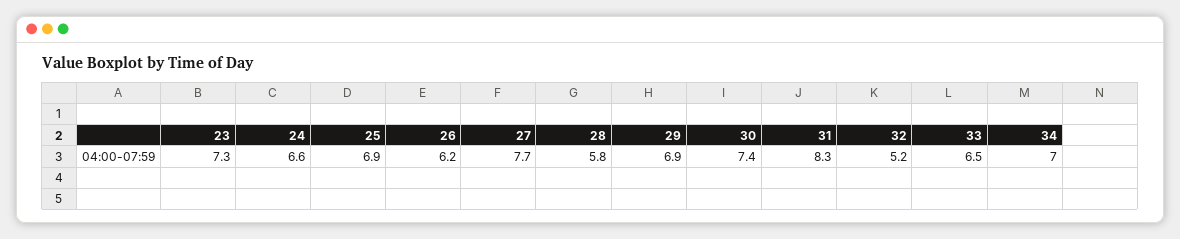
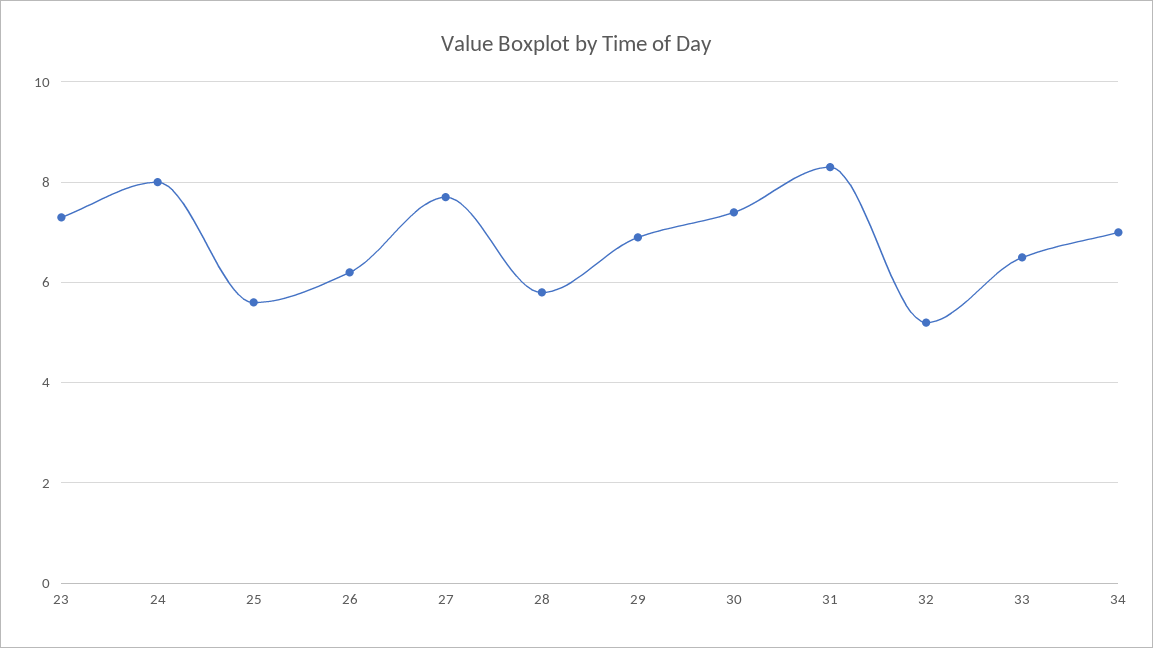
  {
    "23": 7.3,
-   "24": 6.6,
+   "24": 8,
-   "25": 6.9,
+   "25": 5.5,
    "26": 6.2,
    "27": 7.7,
    "28": 5.8,
    "29": 6.9,
    "30": 7.4,
    "31": 8.3,
    "32": 5.2,
    "33": 6.5,
    "34": 7
  }

